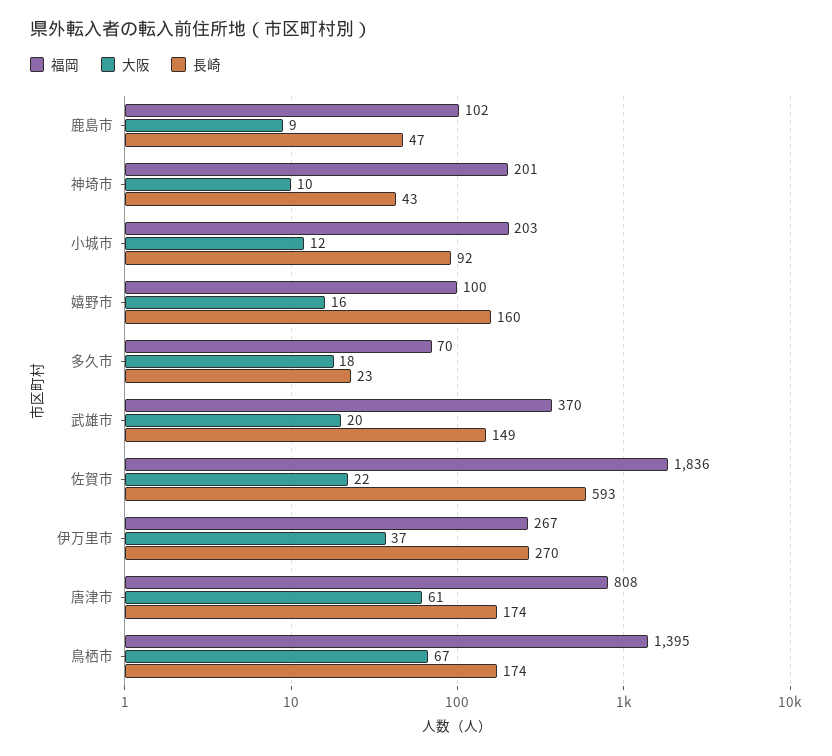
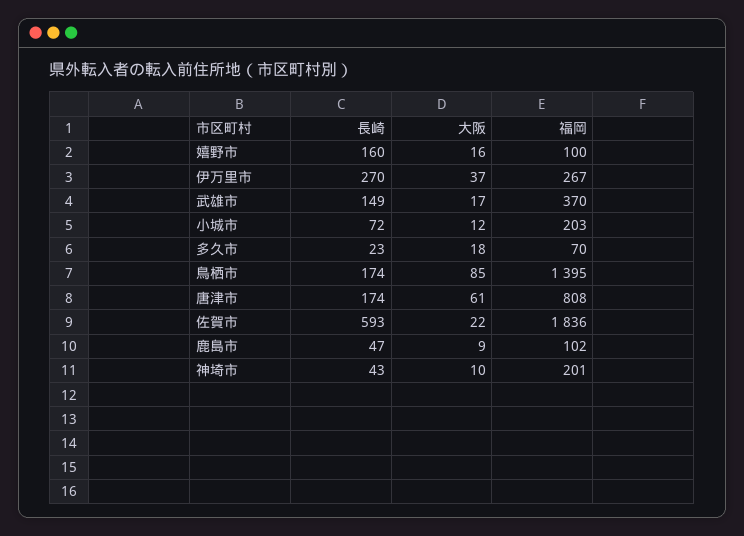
  {
    "福岡": {
      "鹿島市": 102,
      "神埼市": 201,
      "小城市": 203,
      "嬉野市": 100,
      "多久市": 70,
      "武雄市": 370,
      "佐賀市": 1836,
      "伊万里市": 267,
      "唐津市": 808,
      "鳥栖市": 1395
    },
    "大阪": {
      "鹿島市": 9,
      "神埼市": 10,
      "小城市": 12,
      "嬉野市": 16,
      "多久市": 18,
-     "武雄市": 20,
+     "武雄市": 17,
      "佐賀市": 22,
      "伊万里市": 37,
      "唐津市": 61,
-     "鳥栖市": 67
+     "鳥栖市": 85
    },
    "長崎": {
      "鹿島市": 47,
      "神埼市": 43,
-     "小城市": 92,
+     "小城市": 72,
      "嬉野市": 160,
      "多久市": 23,
      "武雄市": 149,
      "佐賀市": 593,
      "伊万里市": 270,
      "唐津市": 174,
      "鳥栖市": 174
    }
  }

